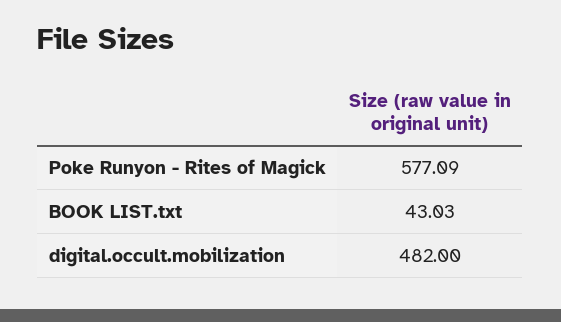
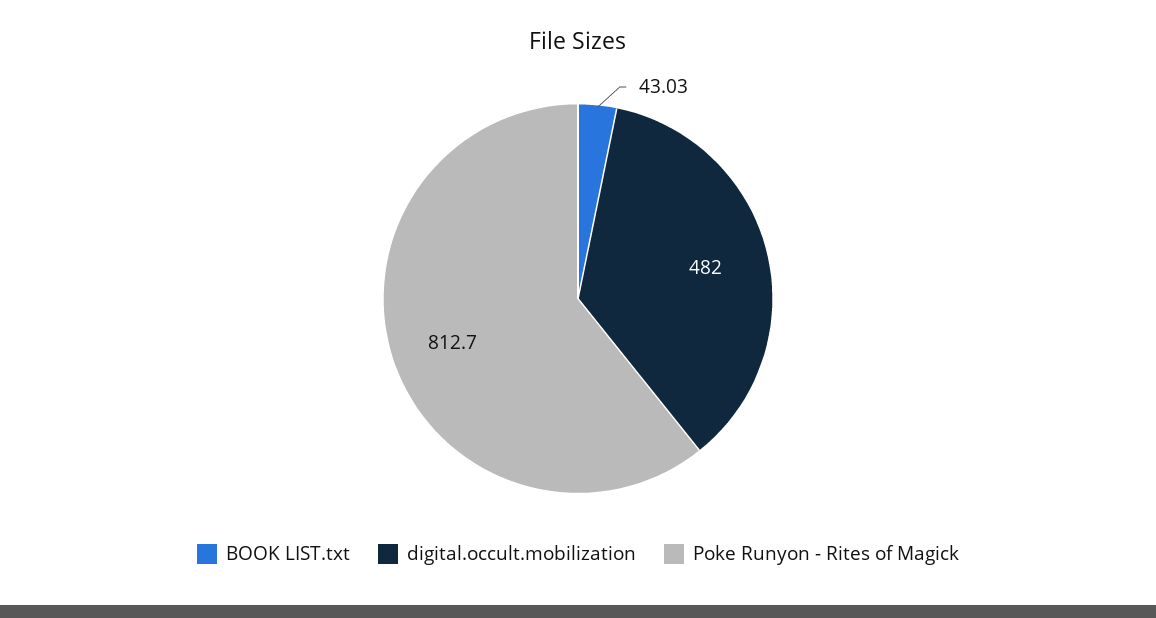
  {
-   "Poke Runyon - Rites of Magick": 577.09,
+   "Poke Runyon - Rites of Magick": 812.7,
    "BOOK LIST.txt": 43.03,
    "digital.occult.mobilization": 482
  }

